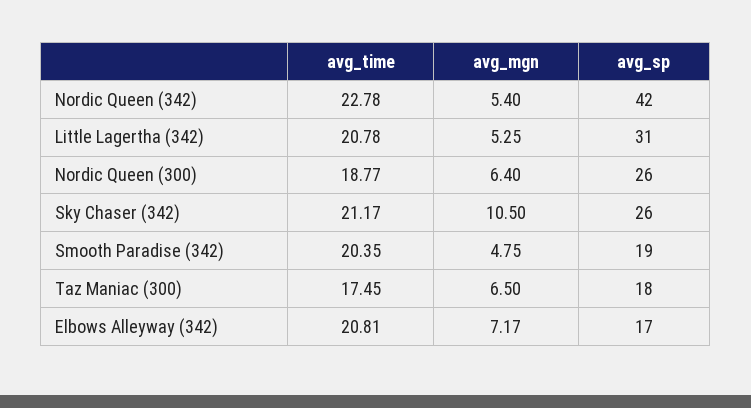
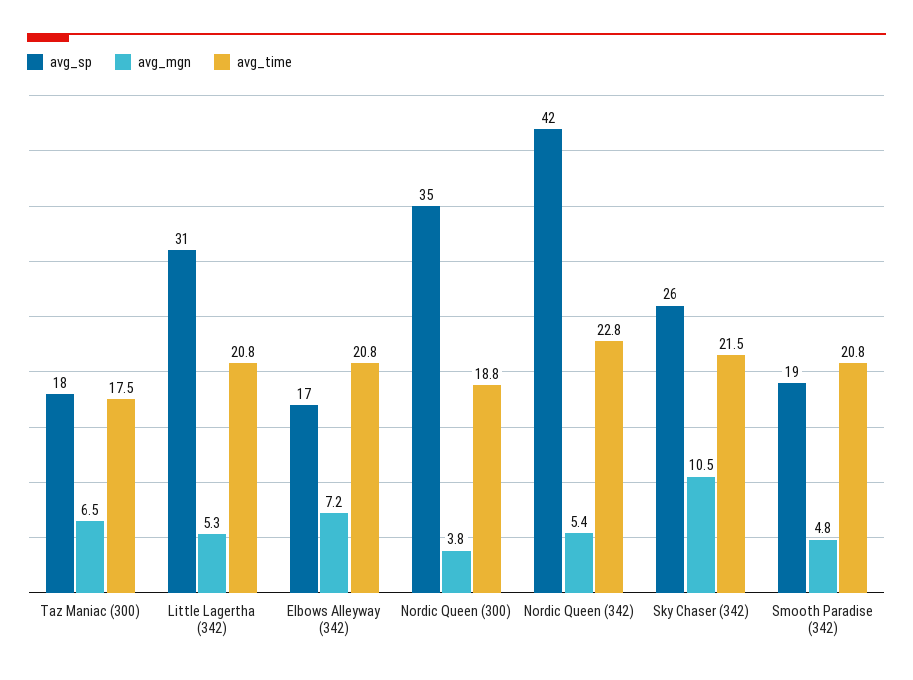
  {
    "avg_time": {
      "Nordic Queen (342)": 22.78,
      "Little Lagertha (342)": 20.78,
      "Nordic Queen (300)": 18.77,
-     "Sky Chaser (342)": 21.17,
+     "Sky Chaser (342)": 21.5,
-     "Smooth Paradise (342)": 20.35,
+     "Smooth Paradise (342)": 20.8,
      "Taz Maniac (300)": 17.45,
      "Elbows Alleyway (342)": 20.81
    },
    "avg_mgn": {
      "Nordic Queen (342)": 5.4,
      "Little Lagertha (342)": 5.25,
-     "Nordic Queen (300)": 6.4,
+     "Nordic Queen (300)": 3.8,
      "Sky Chaser (342)": 10.5,
      "Smooth Paradise (342)": 4.75,
      "Taz Maniac (300)": 6.5,
      "Elbows Alleyway (342)": 7.17
    },
    "avg_sp": {
      "Nordic Queen (342)": 42,
      "Little Lagertha (342)": 31,
-     "Nordic Queen (300)": 26,
+     "Nordic Queen (300)": 35,
      "Sky Chaser (342)": 26,
      "Smooth Paradise (342)": 19,
      "Taz Maniac (300)": 18,
      "Elbows Alleyway (342)": 17
    }
  }

